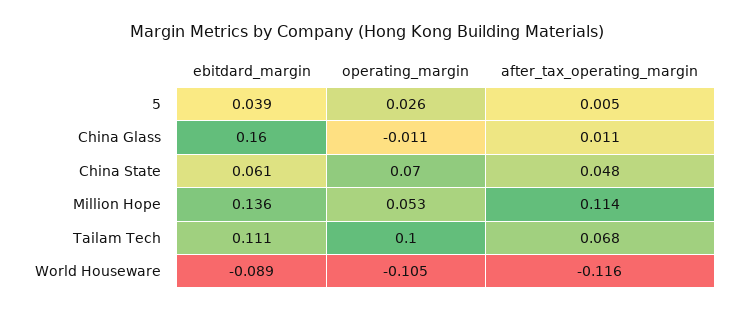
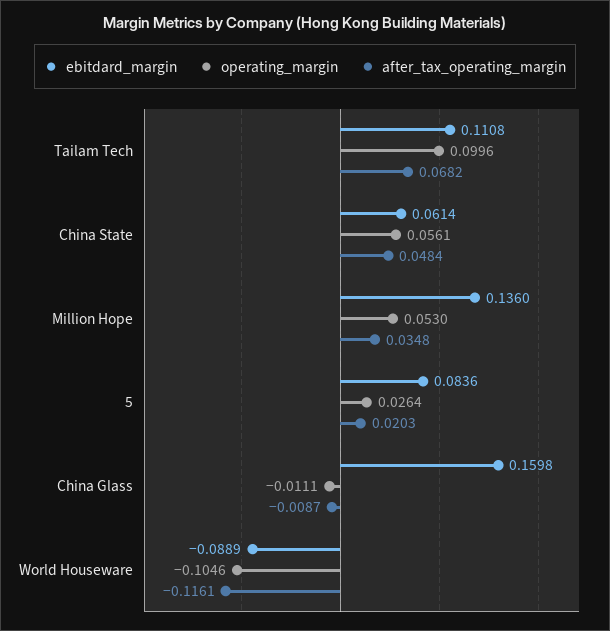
  {
    "ebitdard_margin": {
-     "5": 0.039,
+     "5": 0.0836,
      "China Glass": 0.1598,
      "China State": 0.0614,
      "Million Hope": 0.136,
      "Tailam Tech": 0.1108,
      "World Houseware": -0.0889
    },
    "operating_margin": {
      "5": 0.0264,
      "China Glass": -0.0111,
-     "China State": 0.07,
+     "China State": 0.0561,
      "Million Hope": 0.053,
      "Tailam Tech": 0.0996,
      "World Houseware": -0.1046
    },
    "after_tax_operating_margin": {
-     "5": 0.005,
+     "5": 0.0203,
-     "China Glass": 0.011,
+     "China Glass": -0.0087,
      "China State": 0.0484,
-     "Million Hope": 0.114,
+     "Million Hope": 0.0348,
      "Tailam Tech": 0.0682,
      "World Houseware": -0.1161
    }
  }

